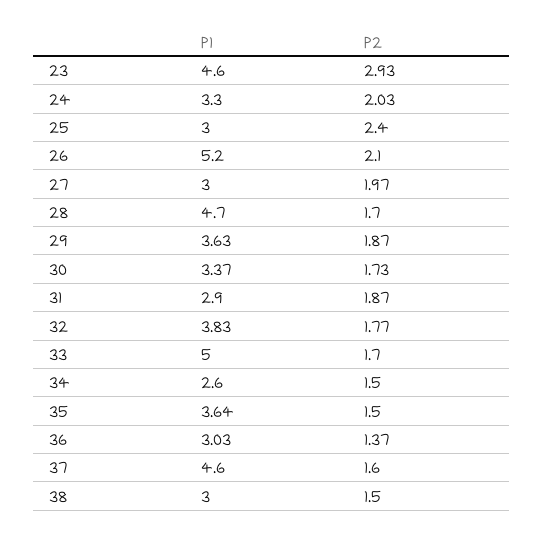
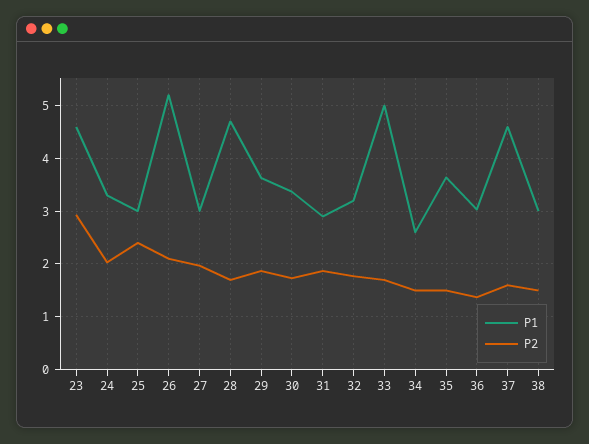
  {
    "P1": {
      "23": 4.6,
      "24": 3.3,
      "25": 3,
      "26": 5.2,
      "27": 3,
      "28": 4.7,
      "29": 3.63,
      "30": 3.37,
      "31": 2.9,
-     "32": 3.83,
+     "32": 3.2,
      "33": 5,
      "34": 2.6,
      "35": 3.64,
      "36": 3.03,
      "37": 4.6,
      "38": 3
    },
    "P2": {
      "23": 2.93,
      "24": 2.03,
      "25": 2.4,
      "26": 2.1,
      "27": 1.97,
      "28": 1.7,
      "29": 1.87,
      "30": 1.73,
      "31": 1.87,
      "32": 1.77,
      "33": 1.7,
      "34": 1.5,
      "35": 1.5,
      "36": 1.37,
      "37": 1.6,
      "38": 1.5
    }
  }

